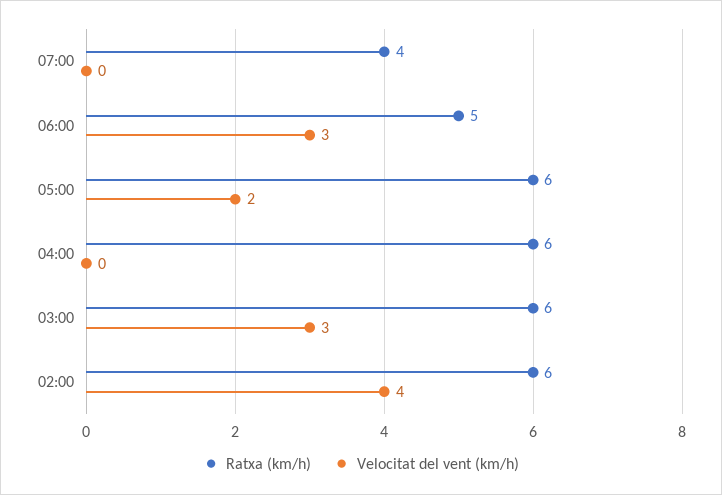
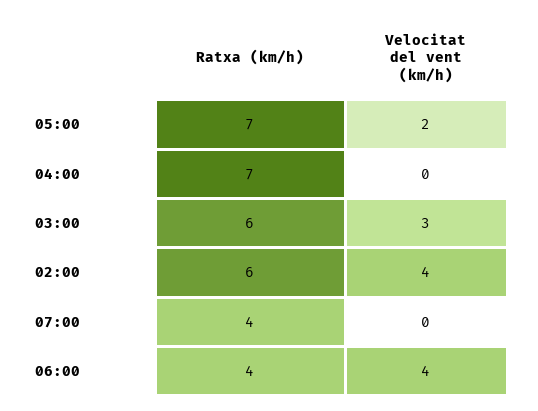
  {
    "Ratxa (km/h)": {
      "07:00": 4,
-     "06:00": 5,
+     "06:00": 4,
-     "05:00": 6,
+     "05:00": 7,
-     "04:00": 6,
+     "04:00": 7,
      "03:00": 6,
      "02:00": 6
    },
    "Velocitat del vent (km/h)": {
      "07:00": 0,
-     "06:00": 3,
+     "06:00": 4,
      "05:00": 2,
      "04:00": 0,
      "03:00": 3,
      "02:00": 4
    }
  }

